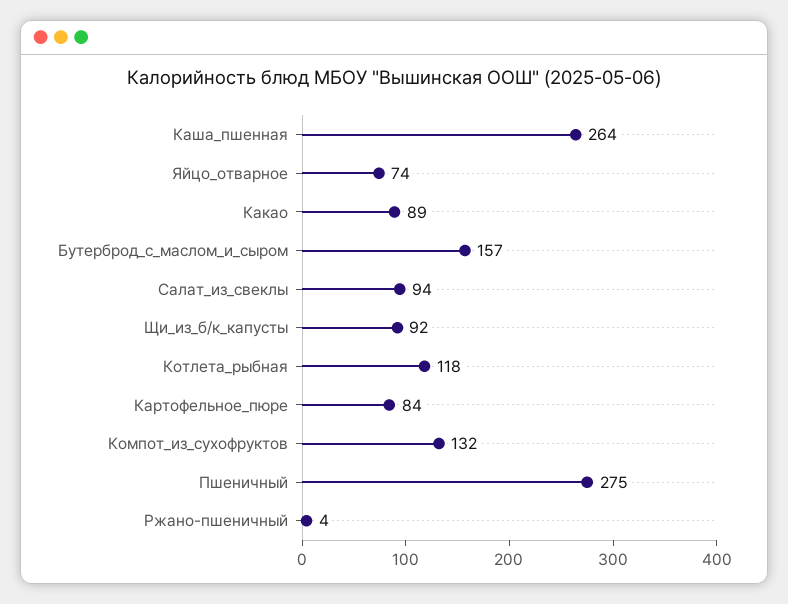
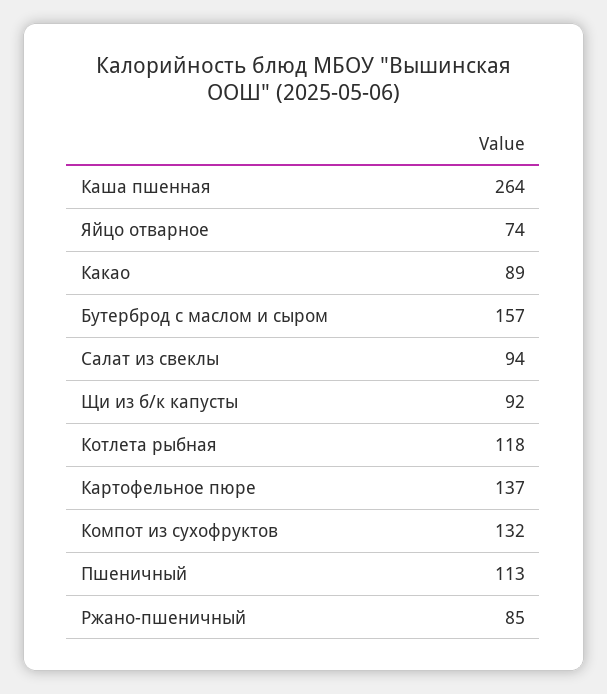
  {
    "Каша_пшенная": 264,
    "Яйцо_отварное": 74,
    "Какао": 89,
    "Бутерброд_с_маслом_и_сыром": 157,
    "Салат_из_свеклы": 94,
    "Щи_из_б/к_капусты": 92,
    "Котлета_рыбная": 118,
-   "Картофельное_пюре": 84,
+   "Картофельное_пюре": 137,
    "Компот_из_сухофруктов": 132,
-   "Пшеничный": 275,
+   "Пшеничный": 113,
-   "Ржано-пшеничный": 4
+   "Ржано-пшеничный": 85
  }

